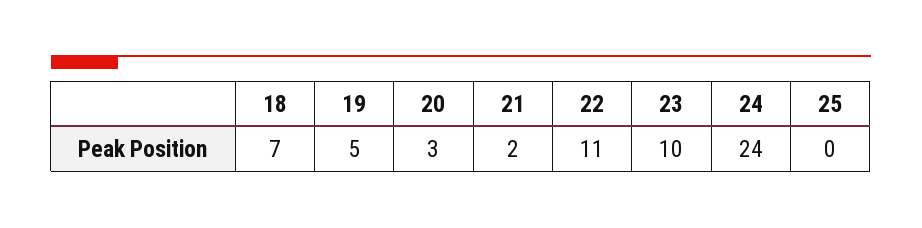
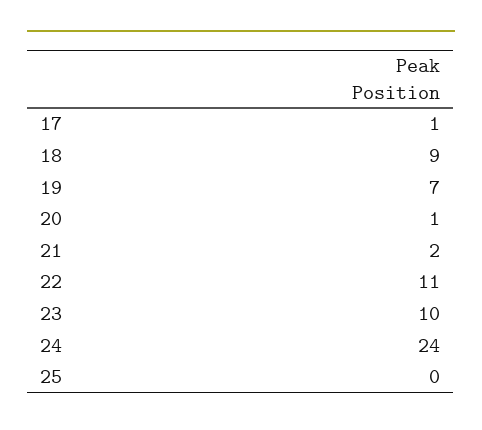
  {
-   "18": 7,
+   "18": 9,
-   "19": 5,
+   "19": 7,
-   "20": 3,
+   "20": 1,
    "21": 2,
    "22": 11,
    "23": 10,
    "24": 24,
-   "25": 0
+   "25": 0,
+   "17": 1
  }

